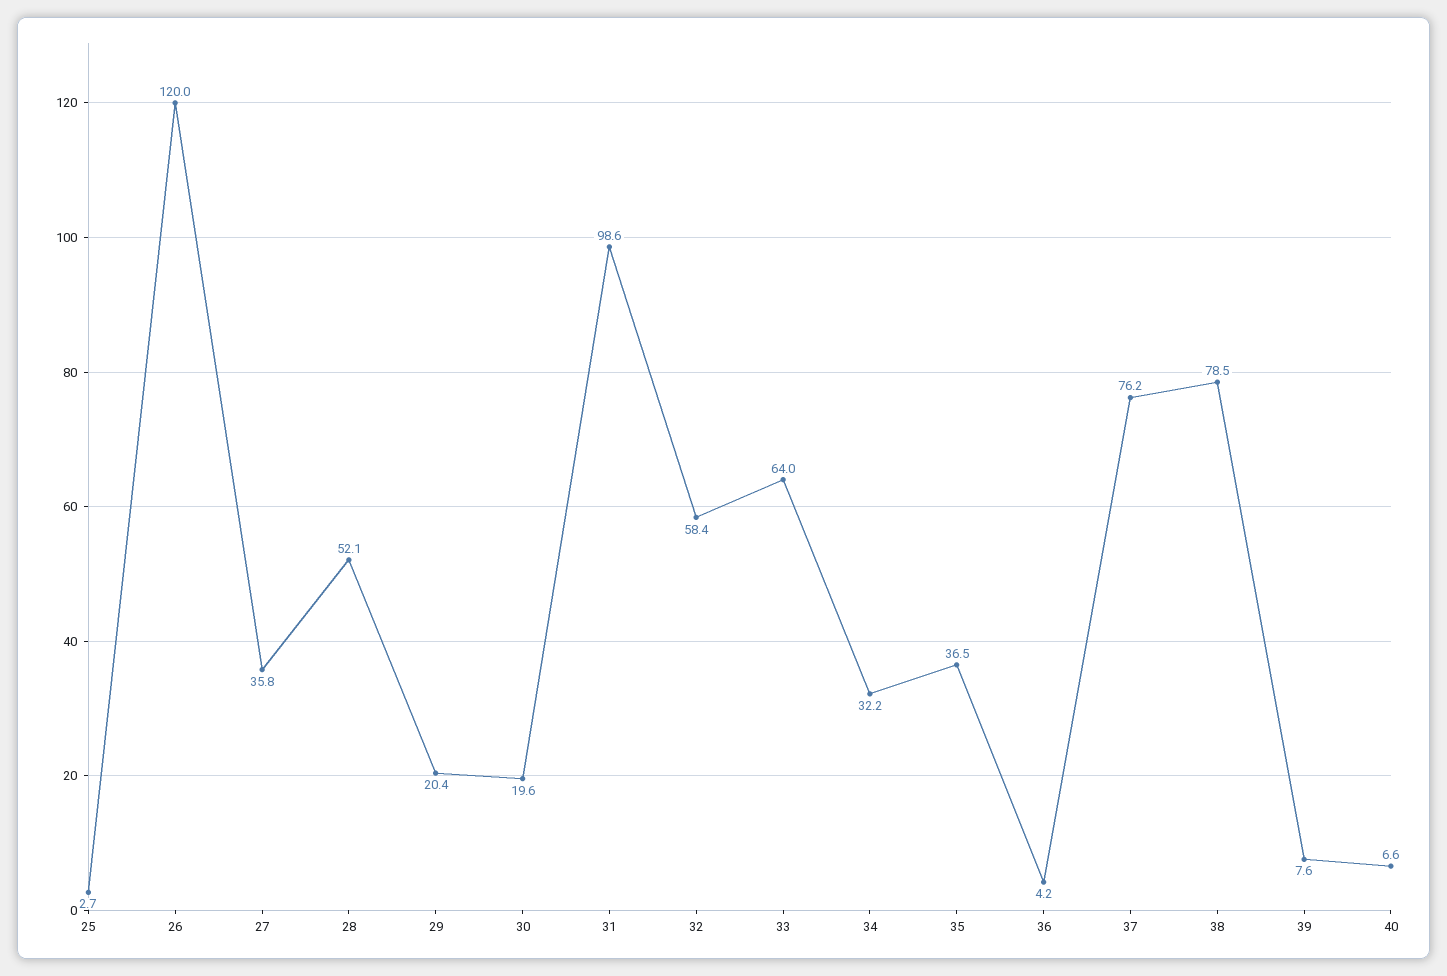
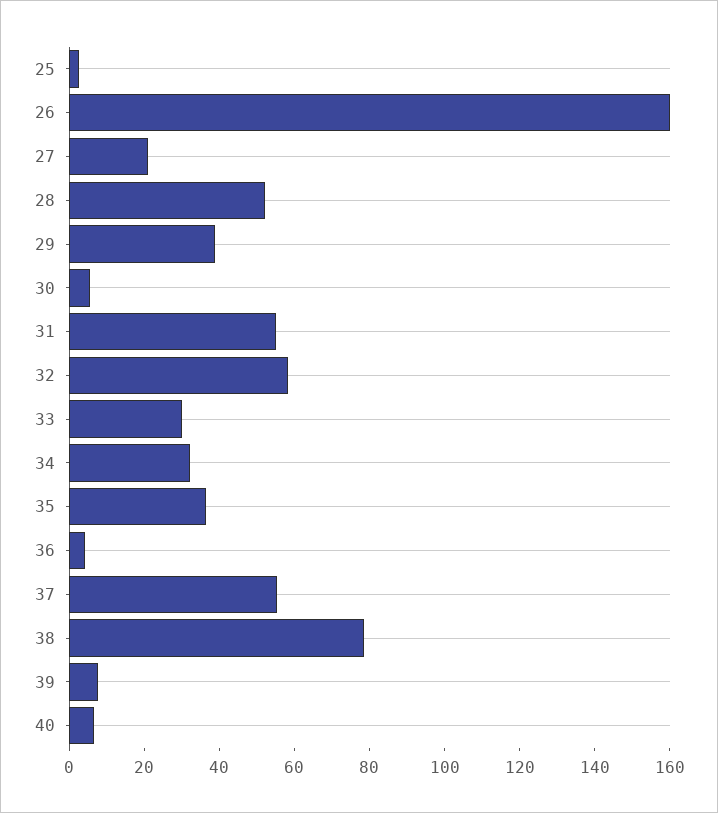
  {
    "25": 2.7,
-   "26": 120,
+   "26": 160,
-   "27": 35.8,
+   "27": 20,
    "28": 52.1,
-   "29": 20.4,
+   "29": 40,
-   "30": 19.6,
+   "30": 5,
-   "31": 98.6,
+   "31": 55,
    "32": 58.4,
-   "33": 64,
+   "33": 30,
    "34": 32.2,
    "35": 36.5,
    "36": 4.2,
-   "37": 76.2,
+   "37": 55,
    "38": 78.5,
    "39": 7.6,
    "40": 6.6
  }

